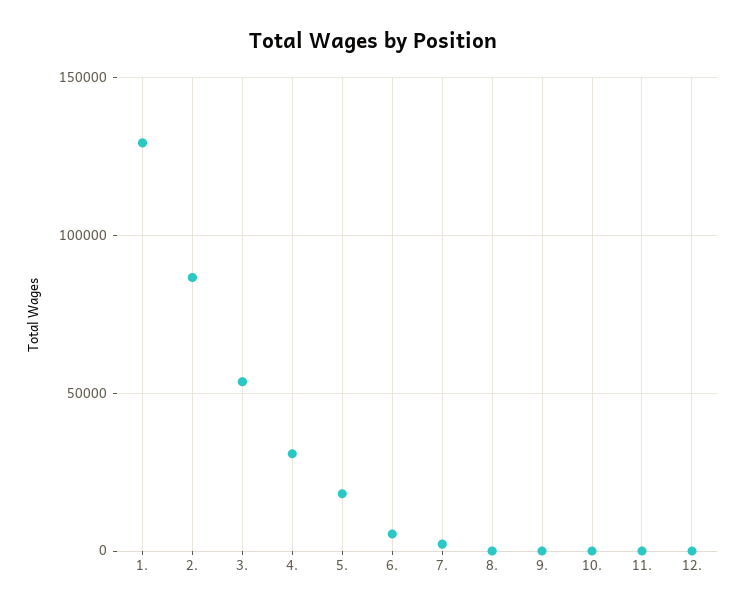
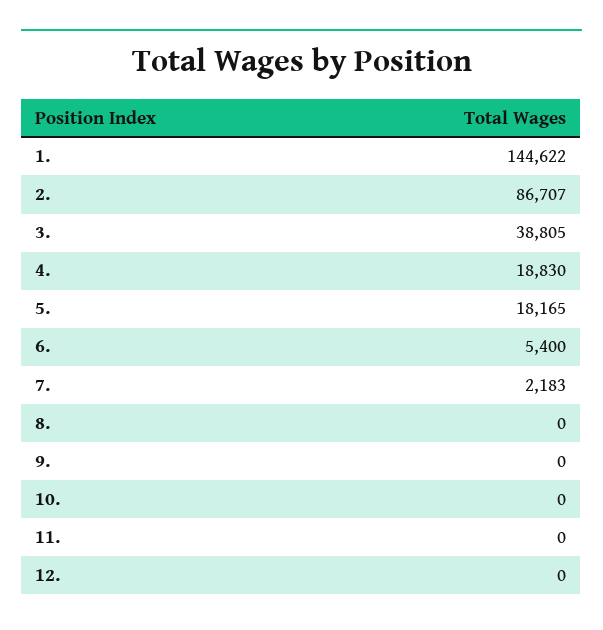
  {
-   "1.": 130000,
+   "1.": 144622,
    "2.": 86707,
-   "3.": 55000,
+   "3.": 38805,
-   "4.": 30000,
+   "4.": 18830,
    "5.": 18165,
    "6.": 5400,
    "7.": 2183,
    "8.": 0,
    "9.": 0,
    "10.": 0,
    "11.": 0,
    "12.": 0
  }

